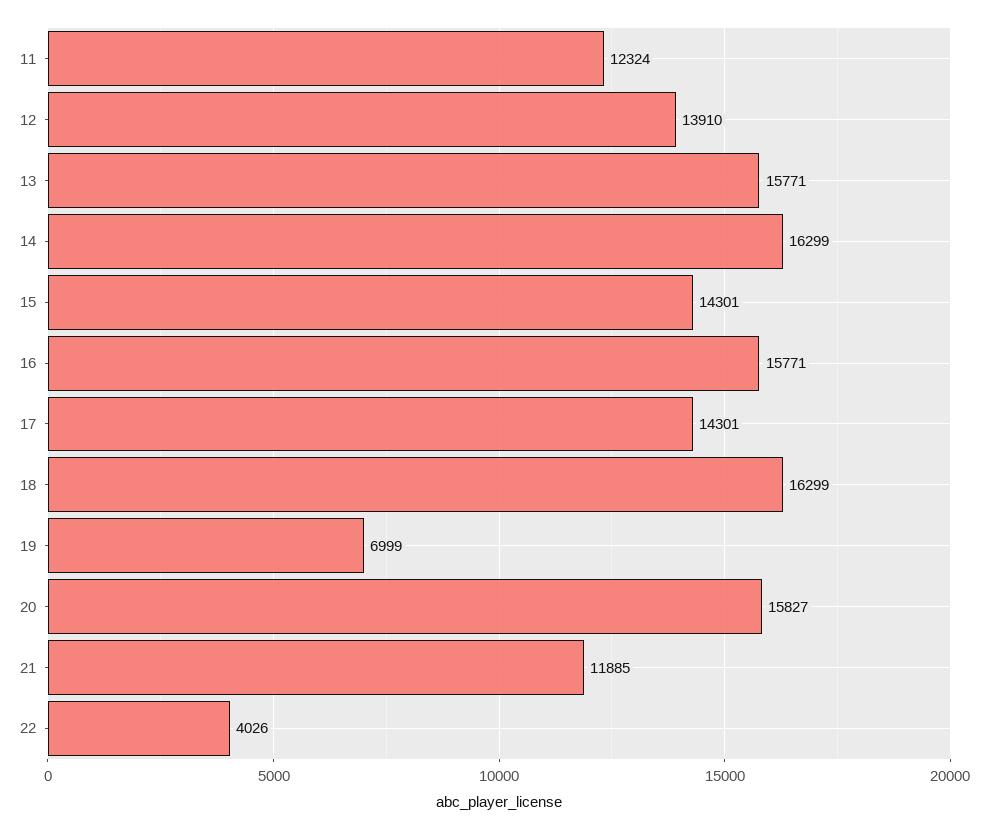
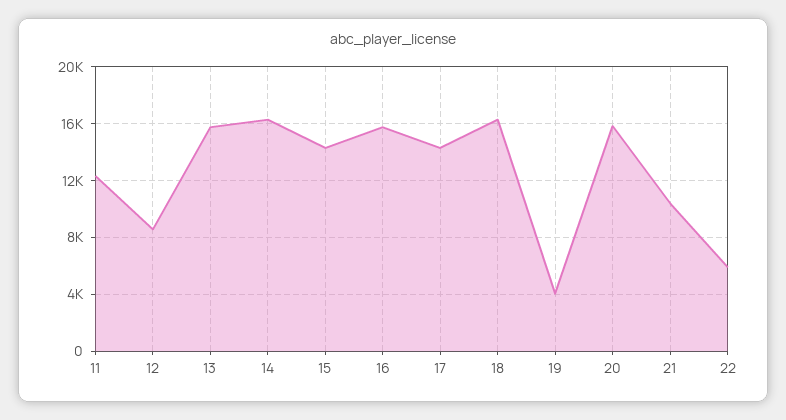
  {
    "11": 12324,
-   "12": 13910,
+   "12": 8500,
    "13": 15771,
    "14": 16299,
    "15": 14301,
    "16": 15771,
    "17": 14301,
    "18": 16299,
-   "19": 6999,
+   "19": 4000,
    "20": 15827,
-   "21": 11885,
+   "21": 10500,
-   "22": 4026
+   "22": 6000
  }

